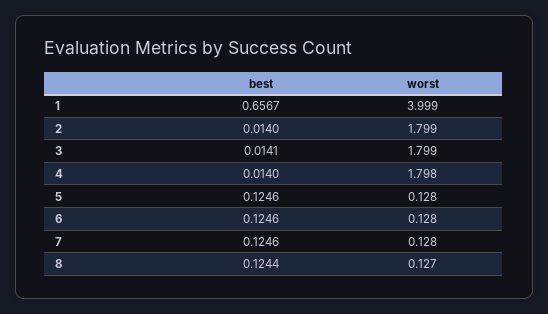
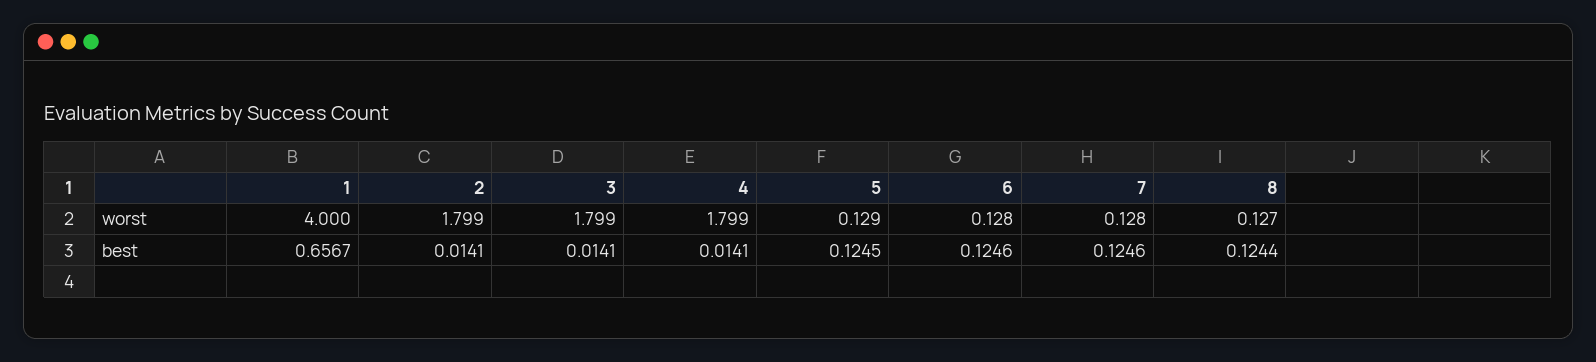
  {
    "best": {
      "1": 0.6567,
-     "2": 0.014,
+     "2": 0.0141,
      "3": 0.0141,
-     "4": 0.014,
+     "4": 0.0141,
-     "5": 0.1246,
+     "5": 0.1245,
      "6": 0.1246,
      "7": 0.1246,
      "8": 0.1244
    },
    "worst": {
-     "1": 3.999,
+     "1": 4,
      "2": 1.799,
      "3": 1.799,
-     "4": 1.798,
+     "4": 1.799,
-     "5": 0.128,
+     "5": 0.129,
      "6": 0.128,
      "7": 0.128,
      "8": 0.127
    }
  }

